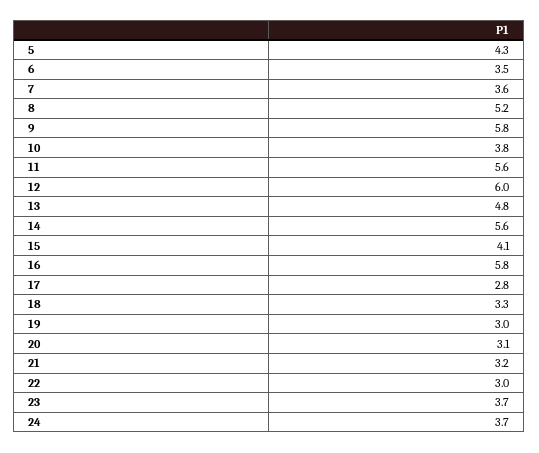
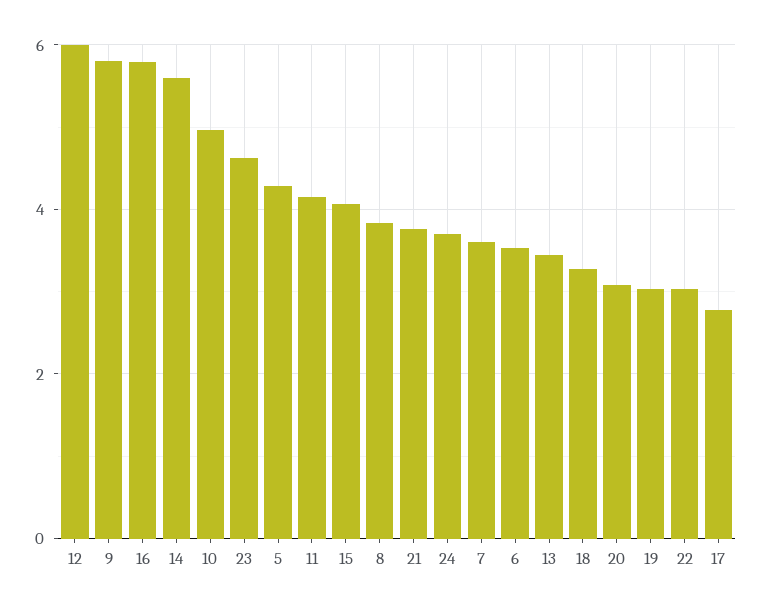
  {
    "5": 4.3,
    "6": 3.5,
    "7": 3.6,
-   "8": 5.2,
+   "8": 3.8,
    "9": 5.8,
-   "10": 3.8,
+   "10": 5,
-   "11": 5.6,
+   "11": 4.2,
    "12": 6,
-   "13": 4.8,
+   "13": 3.4,
    "14": 5.6,
    "15": 4.1,
    "16": 5.8,
    "17": 2.8,
    "18": 3.3,
    "19": 3,
    "20": 3.1,
-   "21": 3.2,
+   "21": 3.8,
    "22": 3,
-   "23": 3.7,
+   "23": 4.6,
    "24": 3.7
  }

